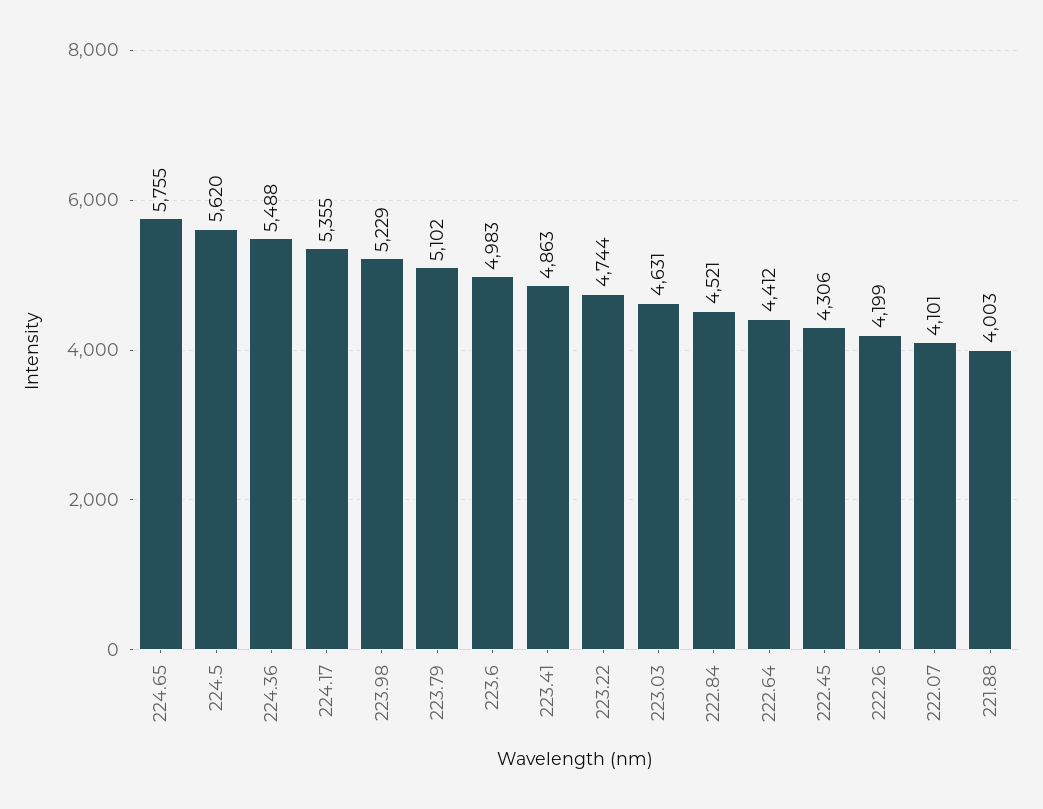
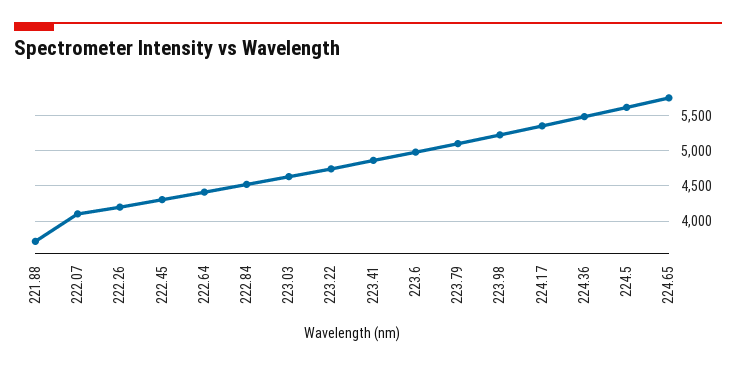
  {
    "224.65": 5755,
    "224.5": 5620,
    "224.36": 5488,
    "224.17": 5355,
    "223.98": 5229,
    "223.79": 5102,
    "223.6": 4983,
    "223.41": 4863,
    "223.22": 4744,
    "223.03": 4631,
    "222.84": 4521,
    "222.64": 4412,
    "222.45": 4306,
    "222.26": 4199,
    "222.07": 4101,
-   "221.88": 4003
+   "221.88": 3700
  }

